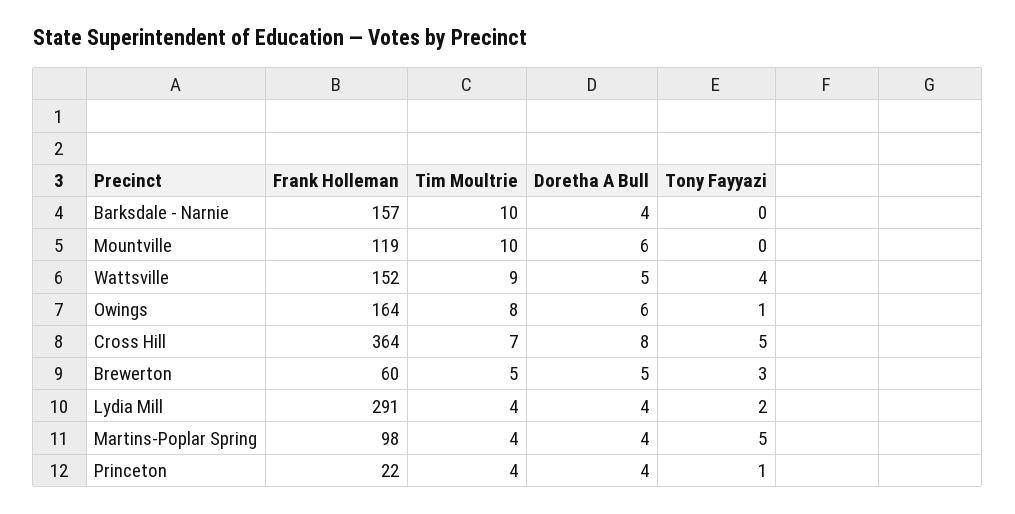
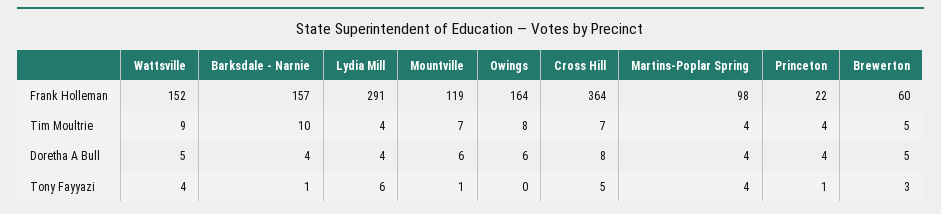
  {
    "Frank Holleman": {
      "Barksdale - Narnie": 157,
      "Mountville": 119,
      "Wattsville": 152,
      "Owings": 164,
      "Cross Hill": 364,
      "Brewerton": 60,
      "Lydia Mill": 291,
      "Martins-Poplar Spring": 98,
      "Princeton": 22
    },
    "Tim Moultrie": {
      "Barksdale - Narnie": 10,
-     "Mountville": 10,
+     "Mountville": 7,
      "Wattsville": 9,
      "Owings": 8,
      "Cross Hill": 7,
      "Brewerton": 5,
      "Lydia Mill": 4,
      "Martins-Poplar Spring": 4,
      "Princeton": 4
    },
    "Doretha A Bull": {
      "Barksdale - Narnie": 4,
      "Mountville": 6,
      "Wattsville": 5,
      "Owings": 6,
      "Cross Hill": 8,
      "Brewerton": 5,
      "Lydia Mill": 4,
      "Martins-Poplar Spring": 4,
      "Princeton": 4
    },
    "Tony Fayyazi": {
-     "Barksdale - Narnie": 0,
+     "Barksdale - Narnie": 1,
-     "Mountville": 0,
+     "Mountville": 1,
      "Wattsville": 4,
-     "Owings": 1,
+     "Owings": 0,
      "Cross Hill": 5,
      "Brewerton": 3,
-     "Lydia Mill": 2,
+     "Lydia Mill": 6,
-     "Martins-Poplar Spring": 5,
+     "Martins-Poplar Spring": 4,
      "Princeton": 1
    }
  }

